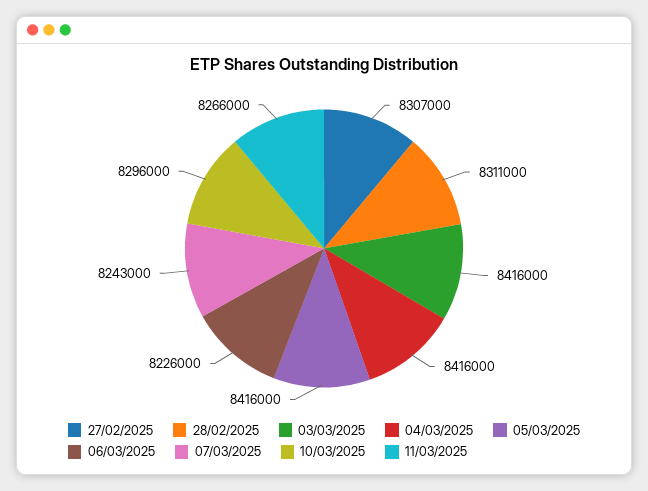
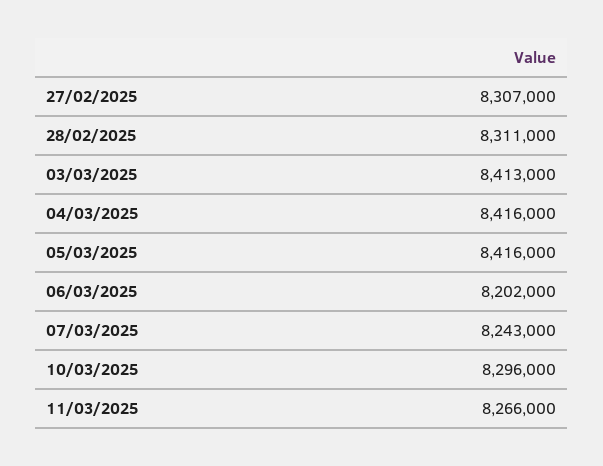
  {
    "27/02/2025": 8307000,
    "28/02/2025": 8311000,
-   "03/03/2025": 8416000,
+   "03/03/2025": 8413000,
    "04/03/2025": 8416000,
    "05/03/2025": 8416000,
-   "06/03/2025": 8226000,
+   "06/03/2025": 8202000,
    "07/03/2025": 8243000,
    "10/03/2025": 8296000,
    "11/03/2025": 8266000
  }

